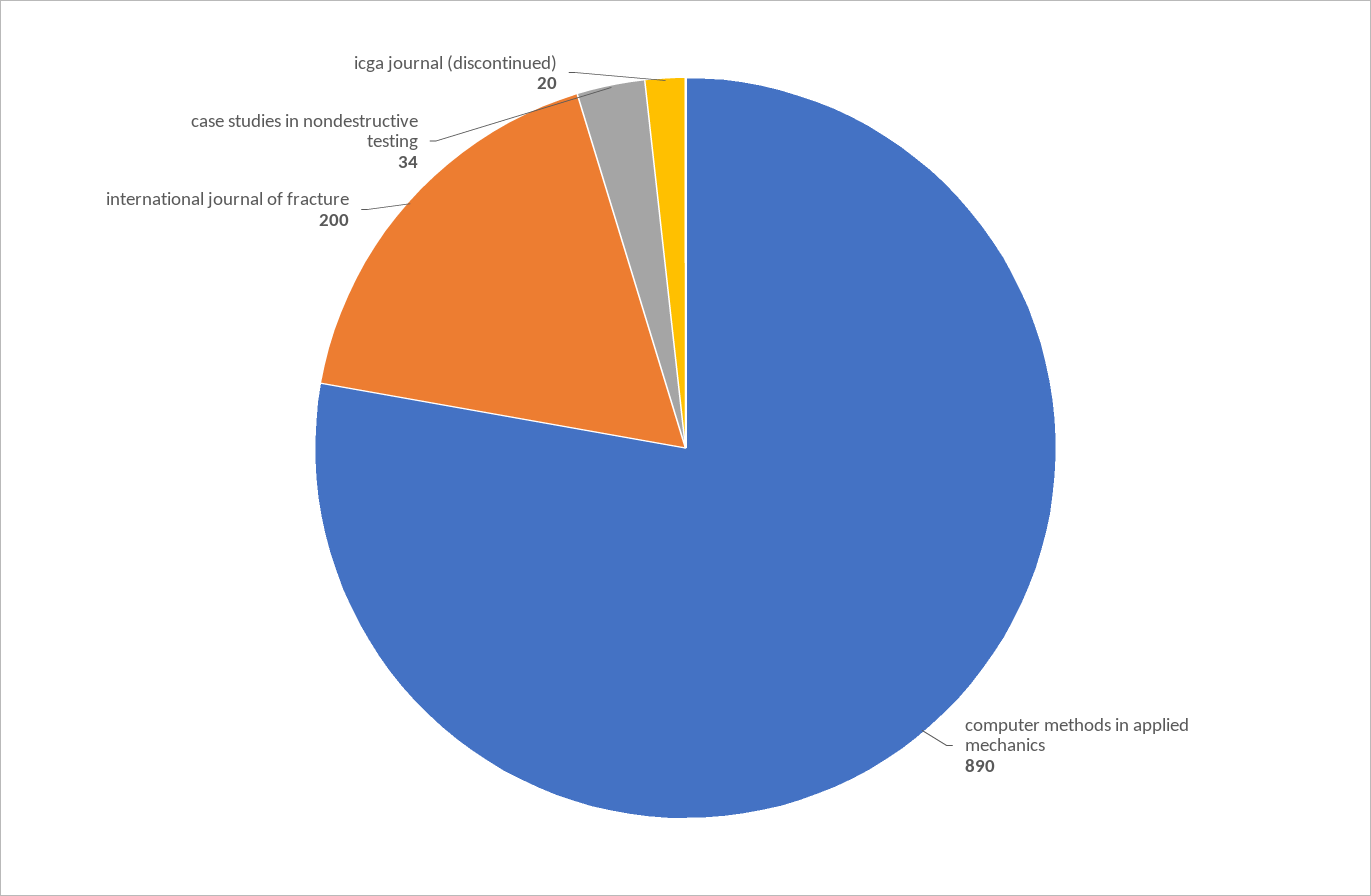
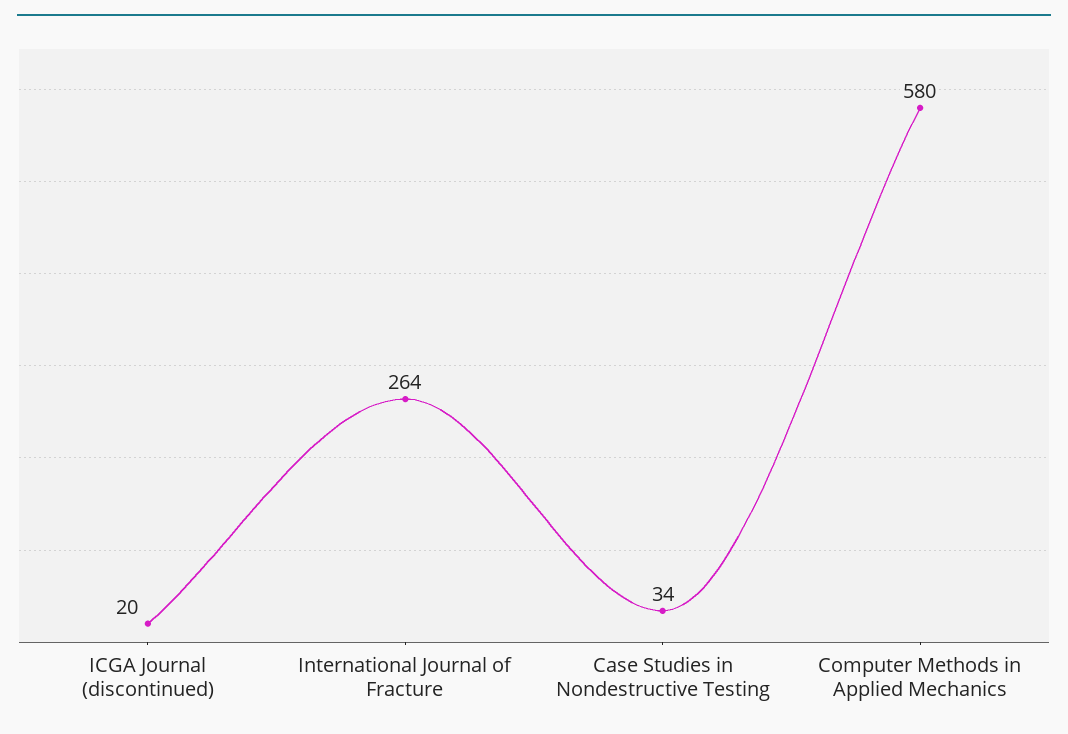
  {
-   "computer methods in applied mechanics": 890,
+   "computer methods in applied mechanics": 580,
-   "international journal of fracture": 200,
+   "international journal of fracture": 264,
    "case studies in nondestructive testing": 34,
    "icga journal (discontinued)": 20
  }

